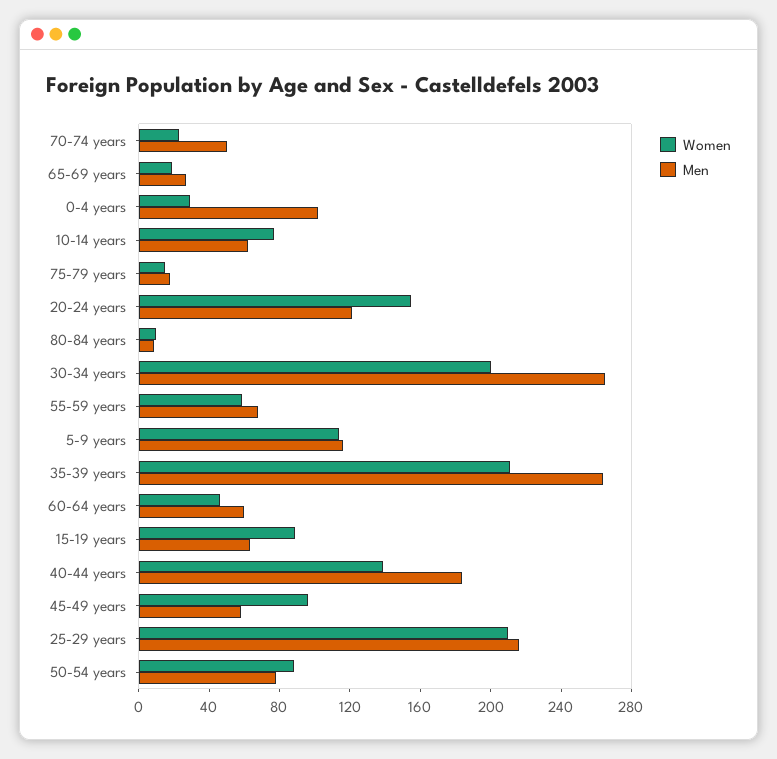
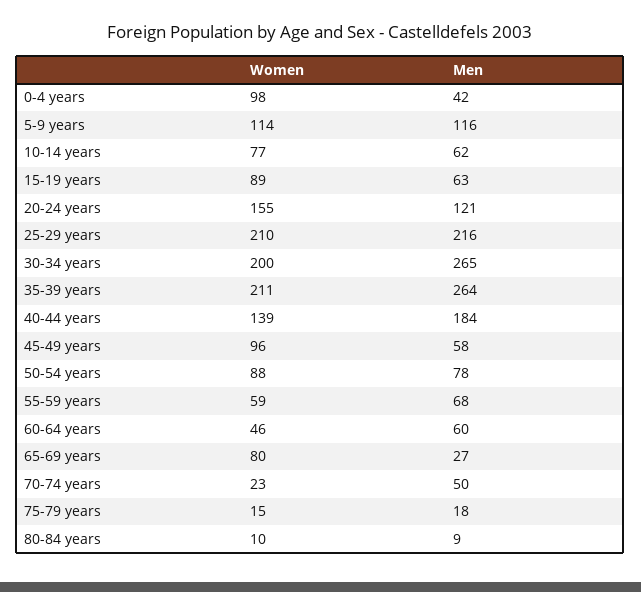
  {
    "Women": {
      "70-74 years": 23,
-     "65-69 years": 20,
+     "65-69 years": 80,
-     "0-4 years": 30,
+     "0-4 years": 98,
      "10-14 years": 77,
      "75-79 years": 15,
      "20-24 years": 155,
      "80-84 years": 10,
      "30-34 years": 200,
      "55-59 years": 59,
      "5-9 years": 114,
      "35-39 years": 211,
      "60-64 years": 46,
      "15-19 years": 89,
      "40-44 years": 139,
      "45-49 years": 96,
      "25-29 years": 210,
      "50-54 years": 88
    },
    "Men": {
      "70-74 years": 50,
      "65-69 years": 27,
-     "0-4 years": 100,
+     "0-4 years": 42,
      "10-14 years": 62,
      "75-79 years": 18,
      "20-24 years": 121,
      "80-84 years": 9,
      "30-34 years": 265,
      "55-59 years": 68,
      "5-9 years": 116,
      "35-39 years": 264,
      "60-64 years": 60,
      "15-19 years": 63,
      "40-44 years": 184,
      "45-49 years": 58,
      "25-29 years": 216,
      "50-54 years": 78
    }
  }

